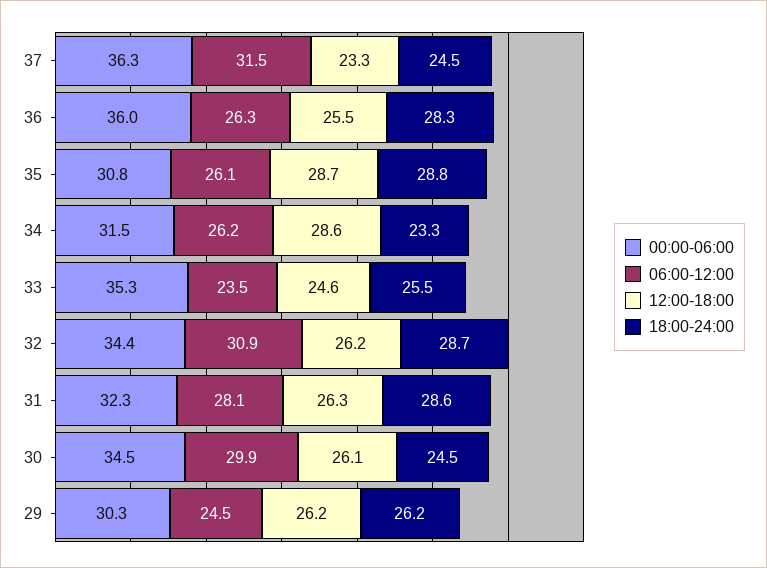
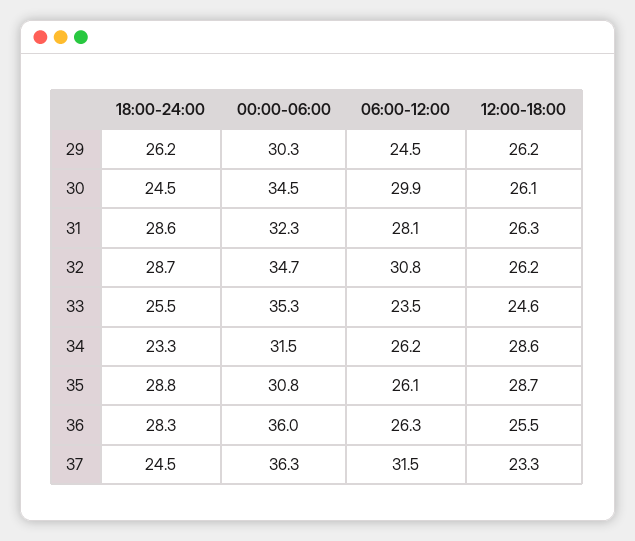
  {
    "00:00-06:00": {
      "37": 36.3,
      "36": 36,
      "35": 30.8,
      "34": 31.5,
      "33": 35.3,
-     "32": 34.4,
+     "32": 34.7,
      "31": 32.3,
      "30": 34.5,
      "29": 30.3
    },
    "06:00-12:00": {
      "37": 31.5,
      "36": 26.3,
      "35": 26.1,
      "34": 26.2,
      "33": 23.5,
-     "32": 30.9,
+     "32": 30.8,
      "31": 28.1,
      "30": 29.9,
      "29": 24.5
    },
    "12:00-18:00": {
      "37": 23.3,
      "36": 25.5,
      "35": 28.7,
      "34": 28.6,
      "33": 24.6,
      "32": 26.2,
      "31": 26.3,
      "30": 26.1,
      "29": 26.2
    },
    "18:00-24:00": {
      "37": 24.5,
      "36": 28.3,
      "35": 28.8,
      "34": 23.3,
      "33": 25.5,
      "32": 28.7,
      "31": 28.6,
      "30": 24.5,
      "29": 26.2
    }
  }

